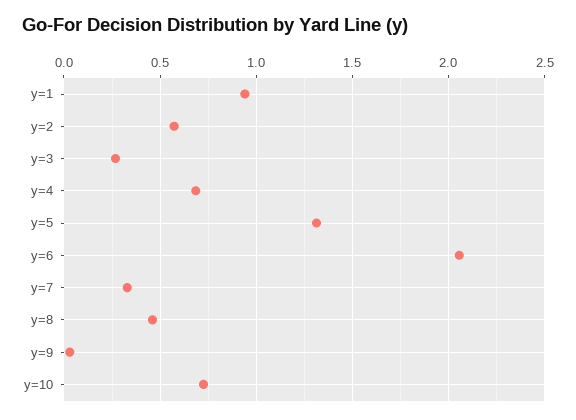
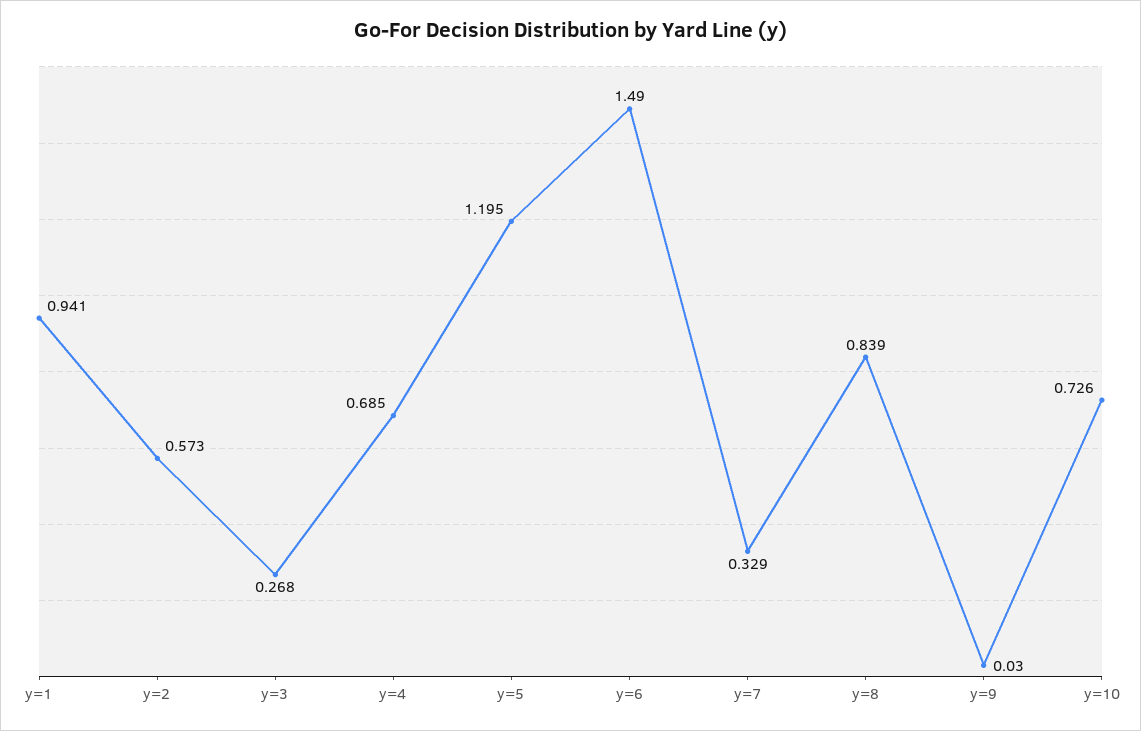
  {
    "y=1": 0.941,
    "y=2": 0.573,
    "y=3": 0.268,
    "y=4": 0.685,
-   "y=5": 1.3,
+   "y=5": 1.195,
-   "y=6": 2.05,
+   "y=6": 1.49,
    "y=7": 0.329,
-   "y=8": 0.45,
+   "y=8": 0.839,
    "y=9": 0.03,
    "y=10": 0.726
  }

